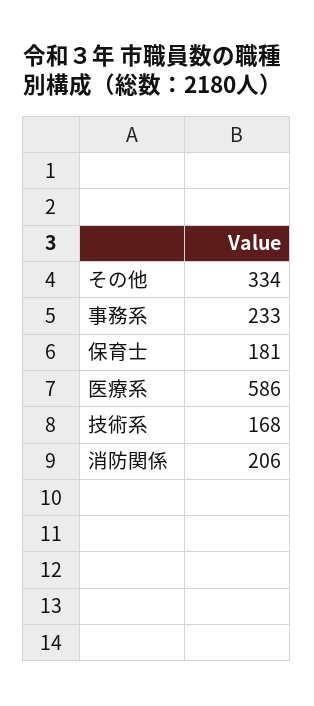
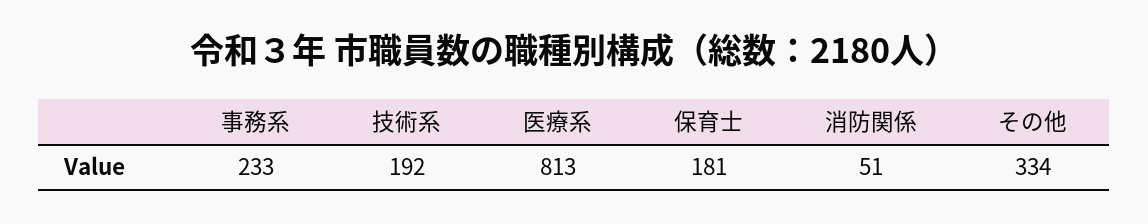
  {
    "その他": 334,
    "事務系": 233,
    "保育士": 181,
-   "医療系": 586,
+   "医療系": 813,
-   "技術系": 168,
+   "技術系": 192,
-   "消防関係": 206
+   "消防関係": 51
  }

